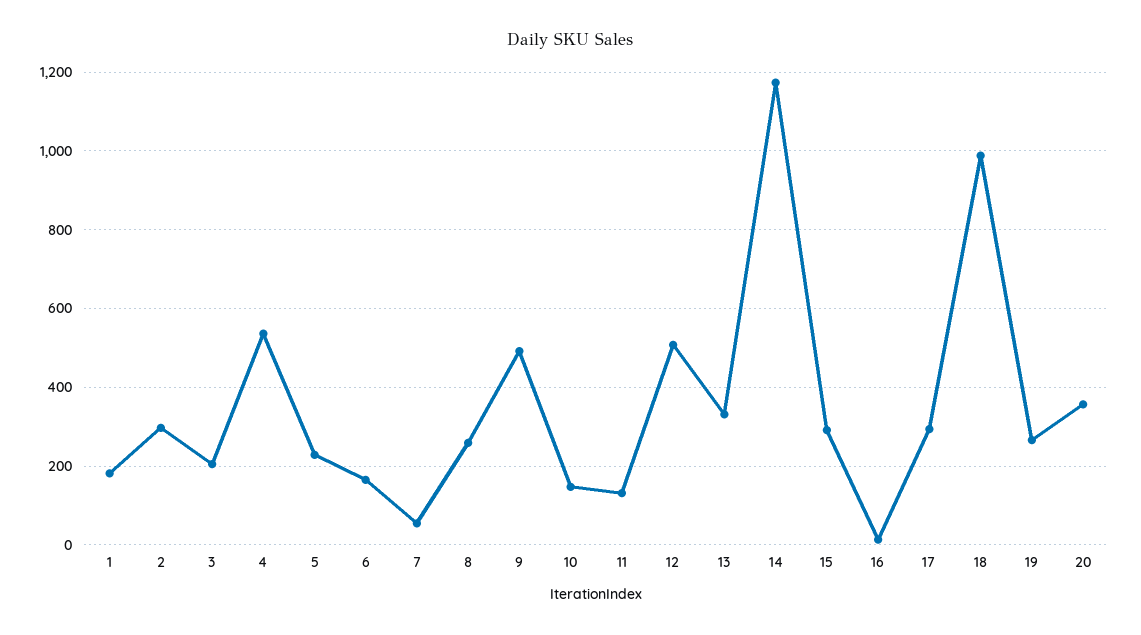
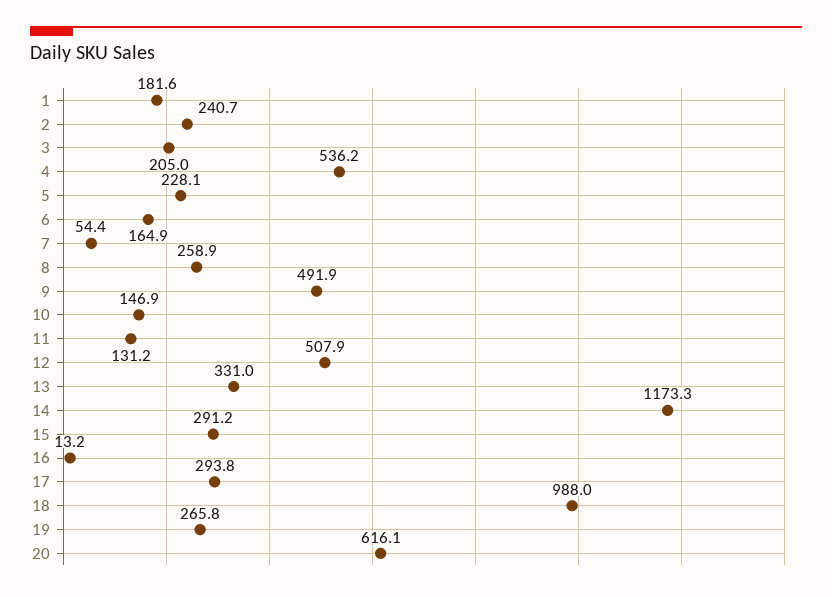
  {
    "1": 181.6,
-   "2": 300,
+   "2": 240.7,
    "3": 205,
    "4": 536.2,
    "5": 228.1,
    "6": 164.9,
    "7": 54.4,
    "8": 258.9,
    "9": 491.9,
    "10": 146.9,
    "11": 131.2,
    "12": 507.9,
    "13": 331,
    "14": 1173.3,
    "15": 291.2,
    "16": 13.2,
    "17": 293.8,
    "18": 988,
    "19": 265.8,
-   "20": 360
+   "20": 616.1
  }

